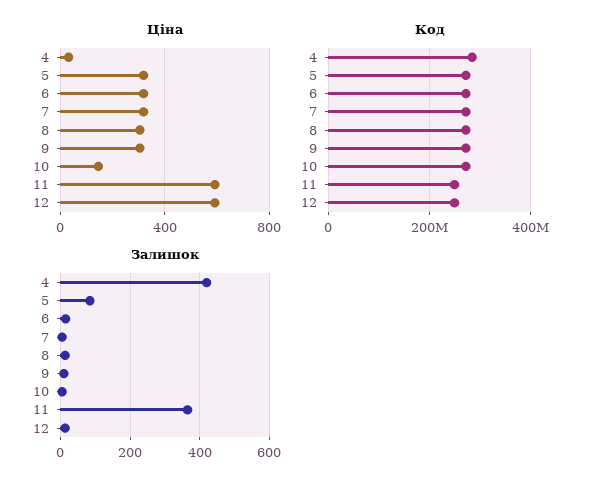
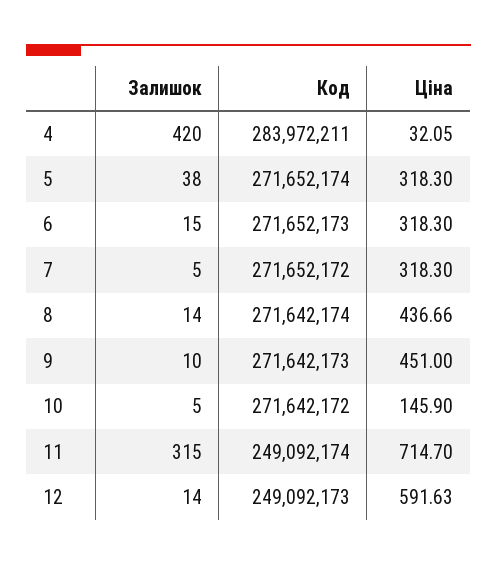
  {
    "Ціна": {
      "4": 32.05,
      "5": 318.3,
      "6": 318.3,
      "7": 318.3,
-     "8": 300,
+     "8": 436.66,
-     "9": 300,
+     "9": 451,
      "10": 145.9,
-     "11": 600,
+     "11": 714.7,
      "12": 591.63
    },
    "Код": {
      "4": 283972211,
      "5": 271652174,
      "6": 271652173,
      "7": 271652172,
      "8": 271642174,
      "9": 271642173,
      "10": 271642172,
      "11": 249092174,
      "12": 249092173
    },
    "Залишок": {
      "4": 420,
-     "5": 80,
+     "5": 38,
      "6": 15,
      "7": 5,
      "8": 14,
      "9": 10,
      "10": 5,
-     "11": 360,
+     "11": 315,
      "12": 14
    }
  }

